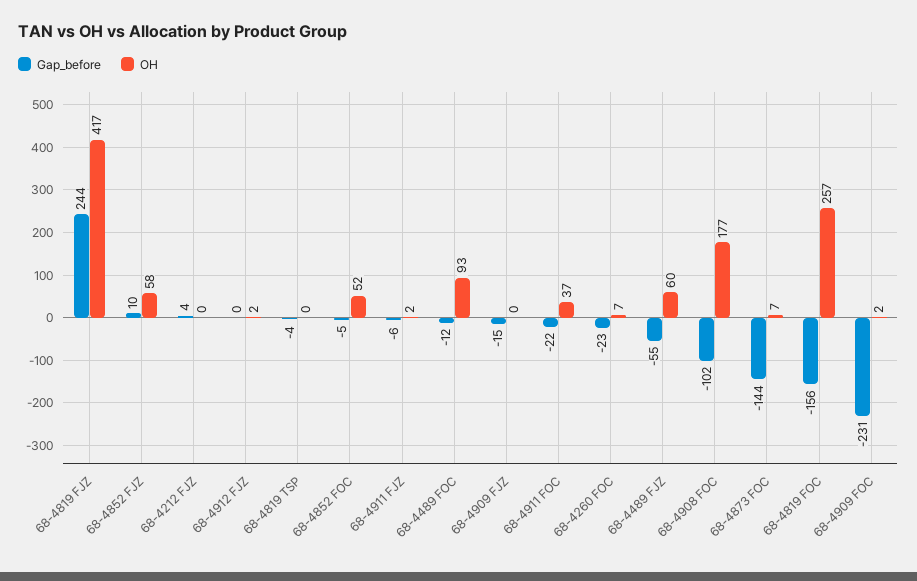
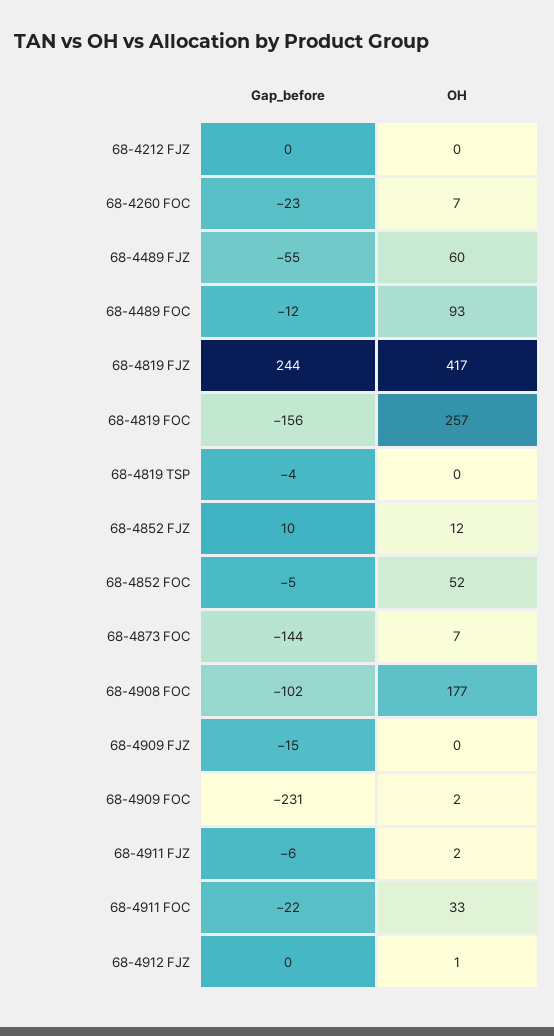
  {
    "Gap_before": {
      "68-4819 FJZ": 244,
      "68-4852 FJZ": 10,
-     "68-4212 FJZ": 4,
+     "68-4212 FJZ": 0,
      "68-4912 FJZ": 0,
      "68-4819 TSP": -4,
      "68-4852 FOC": -5,
      "68-4911 FJZ": -6,
      "68-4489 FOC": -12,
      "68-4909 FJZ": -15,
      "68-4911 FOC": -22,
      "68-4260 FOC": -23,
      "68-4489 FJZ": -55,
      "68-4908 FOC": -102,
      "68-4873 FOC": -144,
      "68-4819 FOC": -156,
      "68-4909 FOC": -231
    },
    "OH": {
      "68-4819 FJZ": 417,
-     "68-4852 FJZ": 58,
+     "68-4852 FJZ": 12,
      "68-4212 FJZ": 0,
-     "68-4912 FJZ": 2,
+     "68-4912 FJZ": 1,
      "68-4819 TSP": 0,
      "68-4852 FOC": 52,
      "68-4911 FJZ": 2,
      "68-4489 FOC": 93,
      "68-4909 FJZ": 0,
-     "68-4911 FOC": 37,
+     "68-4911 FOC": 33,
      "68-4260 FOC": 7,
      "68-4489 FJZ": 60,
      "68-4908 FOC": 177,
      "68-4873 FOC": 7,
      "68-4819 FOC": 257,
      "68-4909 FOC": 2
    }
  }

